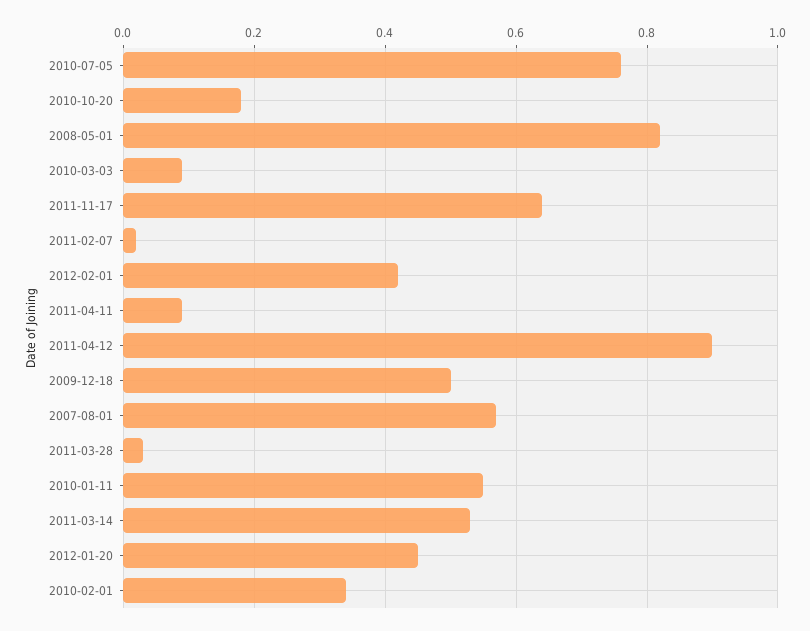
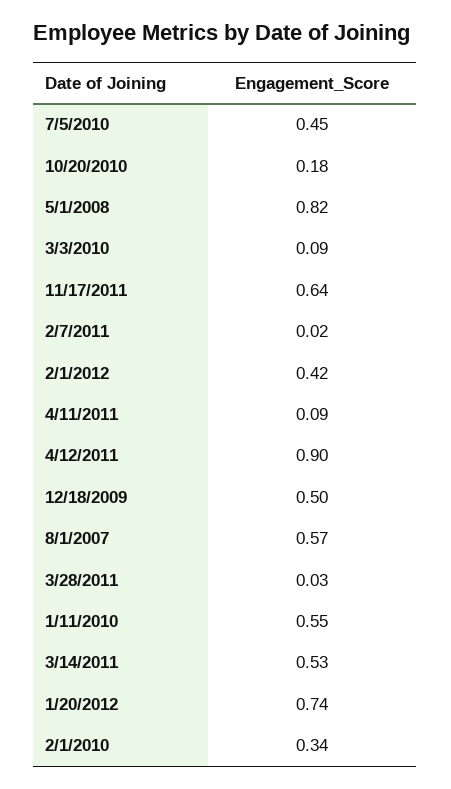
  {
-   "2010-07-05": 0.75,
+   "2010-07-05": 0.45,
    "2010-10-20": 0.18,
    "2008-05-01": 0.82,
    "2010-03-03": 0.09,
    "2011-11-17": 0.64,
    "2011-02-07": 0.02,
    "2012-02-01": 0.42,
    "2011-04-11": 0.09,
    "2011-04-12": 0.9,
    "2009-12-18": 0.5,
    "2007-08-01": 0.57,
    "2011-03-28": 0.03,
    "2010-01-11": 0.55,
    "2011-03-14": 0.53,
-   "2012-01-20": 0.45,
+   "2012-01-20": 0.74,
    "2010-02-01": 0.34
  }

